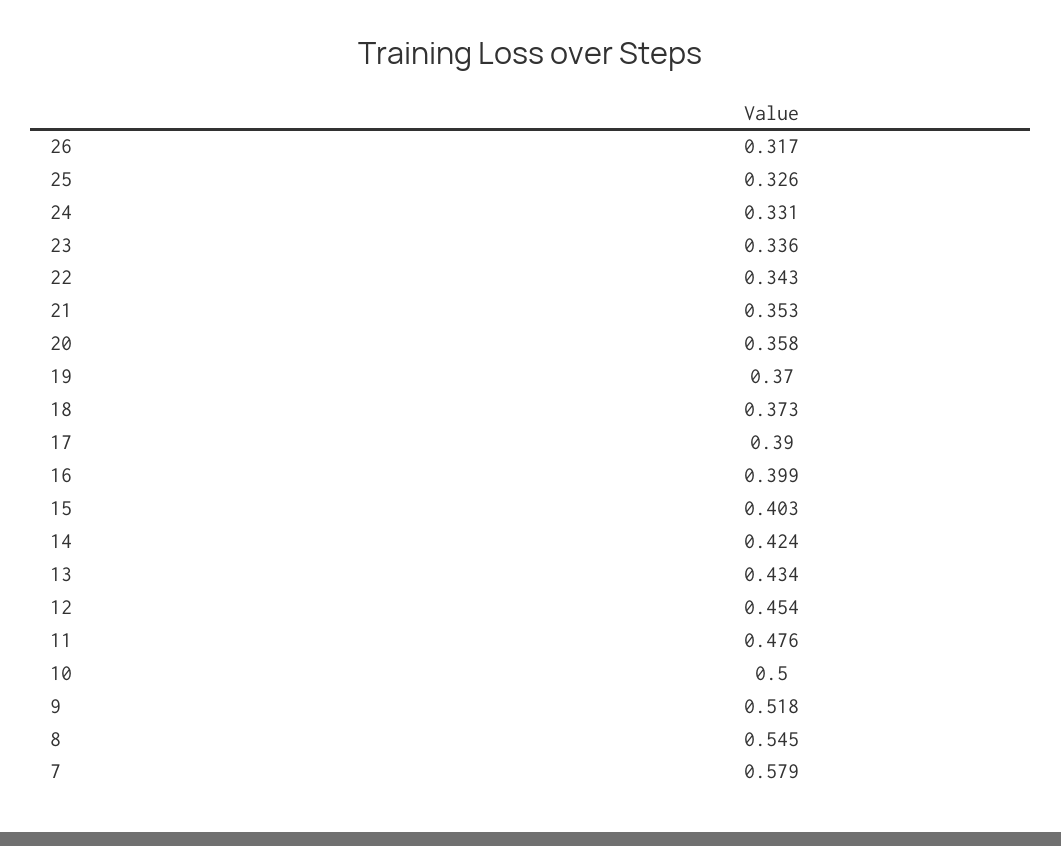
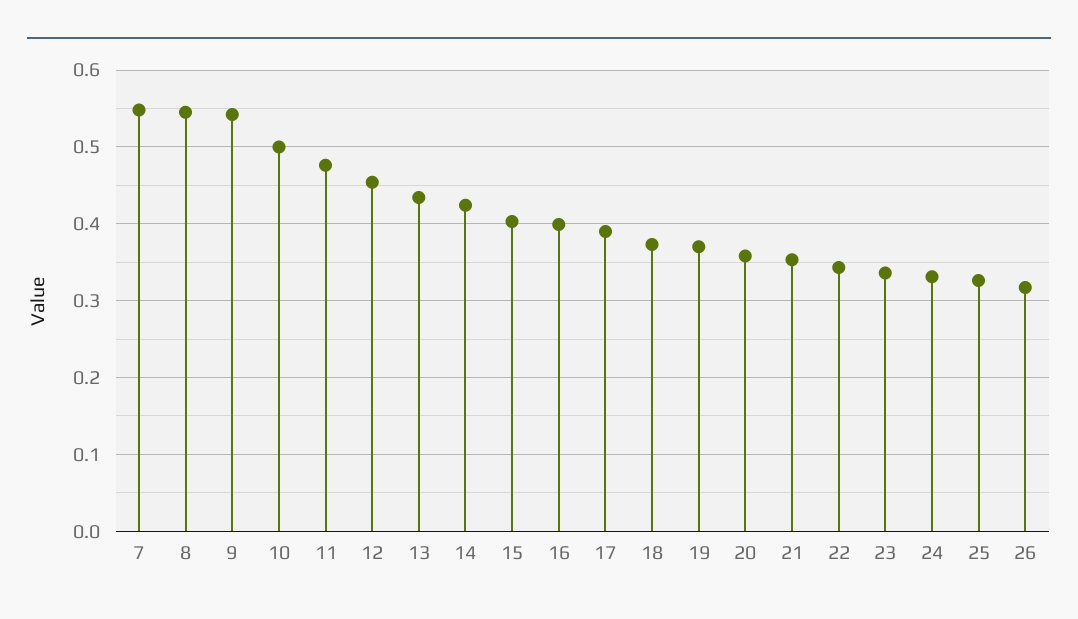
  {
    "26": 0.317,
    "25": 0.326,
    "24": 0.331,
    "23": 0.336,
    "22": 0.343,
    "21": 0.353,
    "20": 0.358,
    "19": 0.37,
    "18": 0.373,
    "17": 0.39,
    "16": 0.399,
    "15": 0.403,
    "14": 0.424,
    "13": 0.434,
    "12": 0.454,
    "11": 0.476,
    "10": 0.5,
-   "9": 0.518,
+   "9": 0.54,
    "8": 0.545,
-   "7": 0.579
+   "7": 0.55
  }

